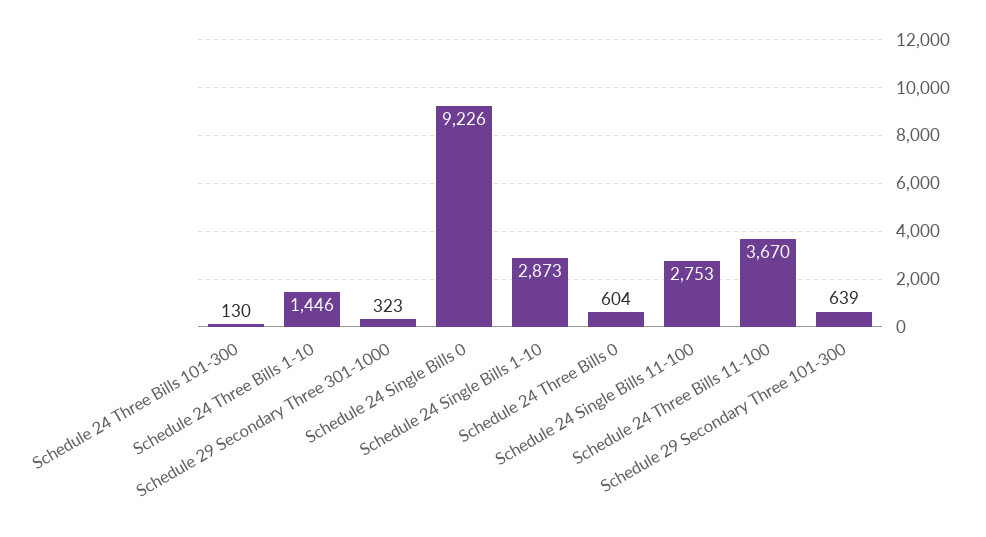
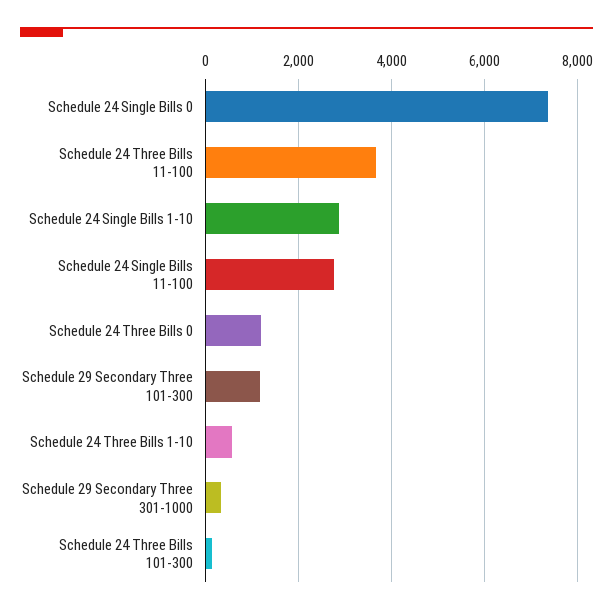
  {
    "Schedule 24 Three Bills 101-300": 130,
-   "Schedule 24 Three Bills 1-10": 1446,
+   "Schedule 24 Three Bills 1-10": 600,
    "Schedule 29 Secondary Three 301-1000": 323,
-   "Schedule 24 Single Bills 0": 9226,
+   "Schedule 24 Single Bills 0": 7400,
    "Schedule 24 Single Bills 1-10": 2873,
-   "Schedule 24 Three Bills 0": 604,
+   "Schedule 24 Three Bills 0": 1200,
    "Schedule 24 Single Bills 11-100": 2753,
    "Schedule 24 Three Bills 11-100": 3670,
-   "Schedule 29 Secondary Three 101-300": 639
+   "Schedule 29 Secondary Three 101-300": 1200
  }

